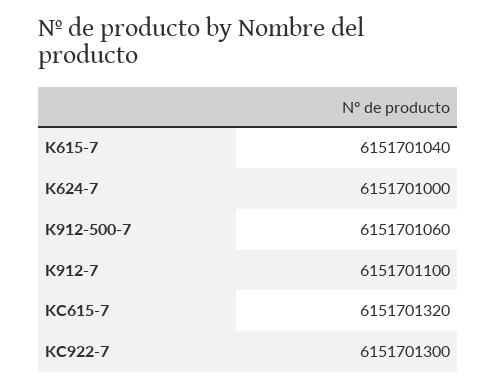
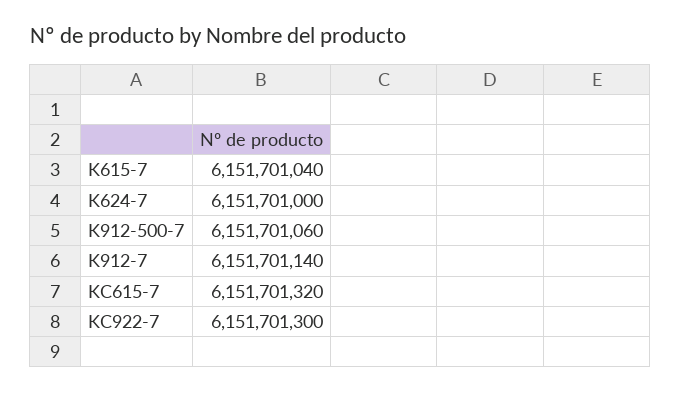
  {
    "K615-7": 6151701040,
    "K624-7": 6151701000,
    "K912-500-7": 6151701060,
-   "K912-7": 6151701100,
+   "K912-7": 6151701140,
    "KC615-7": 6151701320,
    "KC922-7": 6151701300
  }

